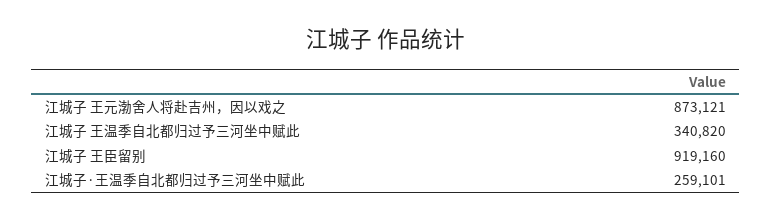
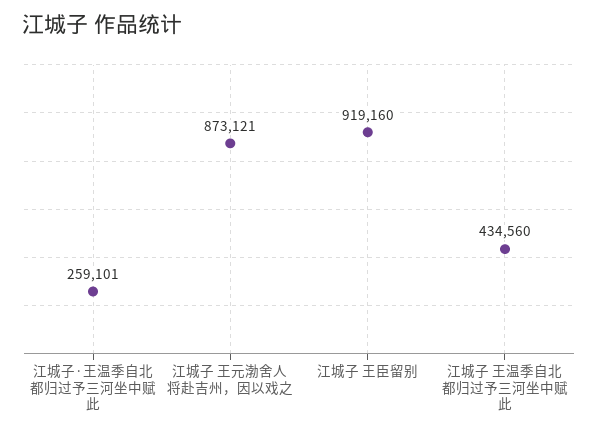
  {
    "江城子 王元渤舍人将赴吉州，因以戏之": 873121,
-   "江城子 王温季自北都归过予三河坐中赋此": 340820,
+   "江城子 王温季自北都归过予三河坐中赋此": 434560,
    "江城子 王臣留别": 919160,
    "江城子·王温季自北都归过予三河坐中赋此": 259101
  }

